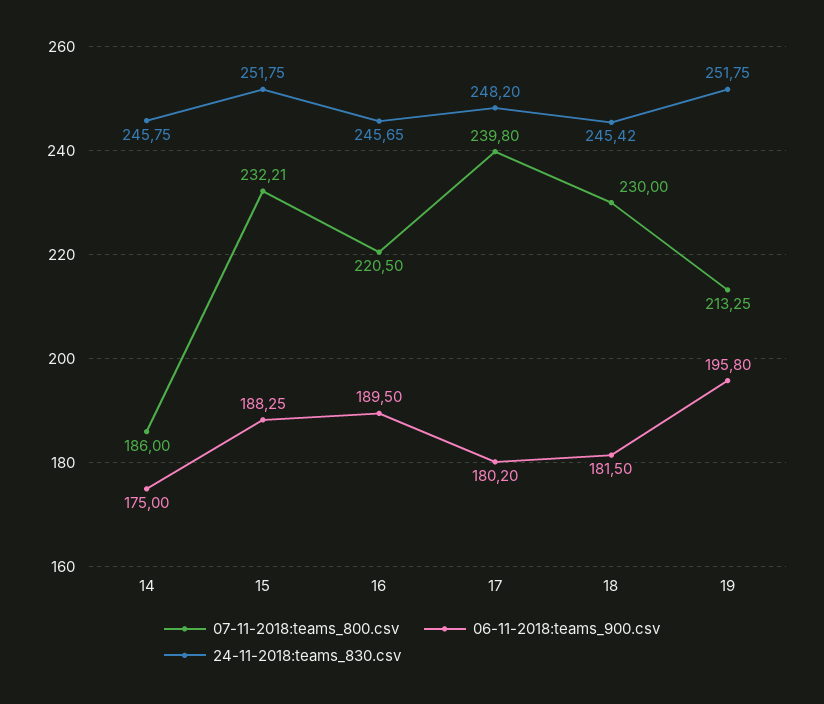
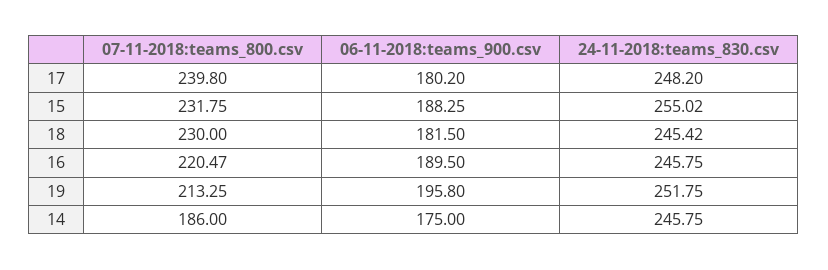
  {
    "07-11-2018:teams_800.csv": {
      "14": 186,
-     "15": 232.21,
+     "15": 231.75,
-     "16": 220.5,
+     "16": 220.47,
      "17": 239.8,
      "18": 230,
      "19": 213.25
    },
    "06-11-2018:teams_900.csv": {
      "14": 175,
      "15": 188.25,
      "16": 189.5,
      "17": 180.2,
      "18": 181.5,
      "19": 195.8
    },
    "24-11-2018:teams_830.csv": {
      "14": 245.75,
-     "15": 251.75,
+     "15": 255.02,
-     "16": 245.65,
+     "16": 245.75,
      "17": 248.2,
      "18": 245.42,
      "19": 251.75
    }
  }

